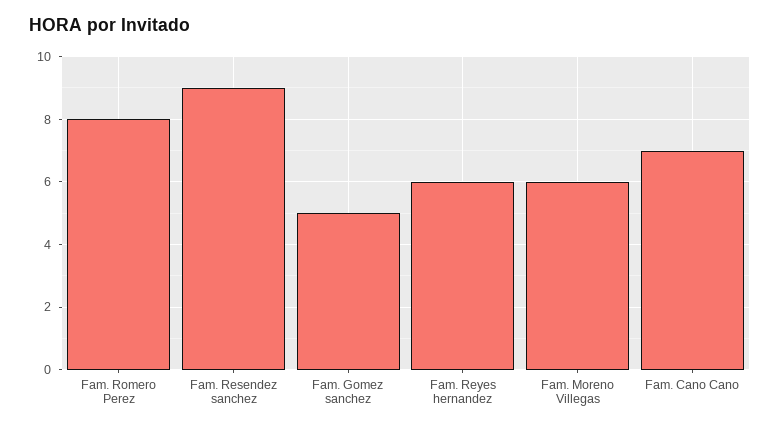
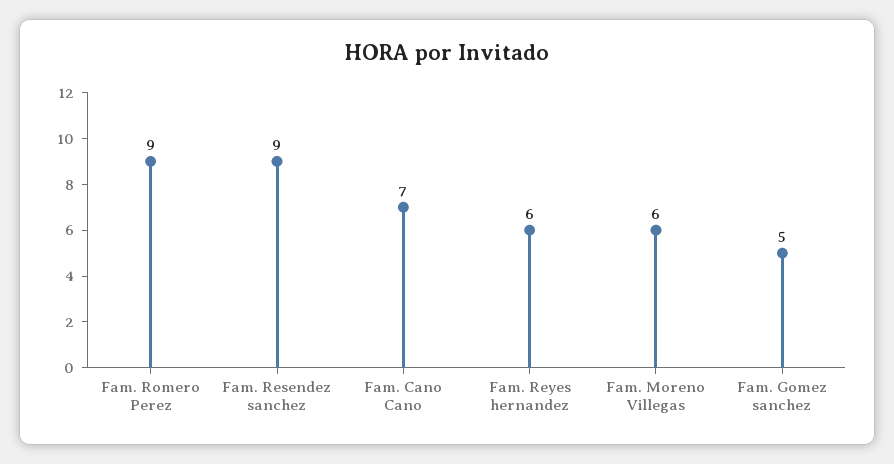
  {
-   "Fam. Romero Perez": 8,
+   "Fam. Romero Perez": 9,
    "Fam. Resendez sanchez": 9,
    "Fam. Gomez sanchez": 5,
    "Fam. Reyes hernandez": 6,
    "Fam. Moreno Villegas": 6,
    "Fam. Cano Cano": 7
  }

